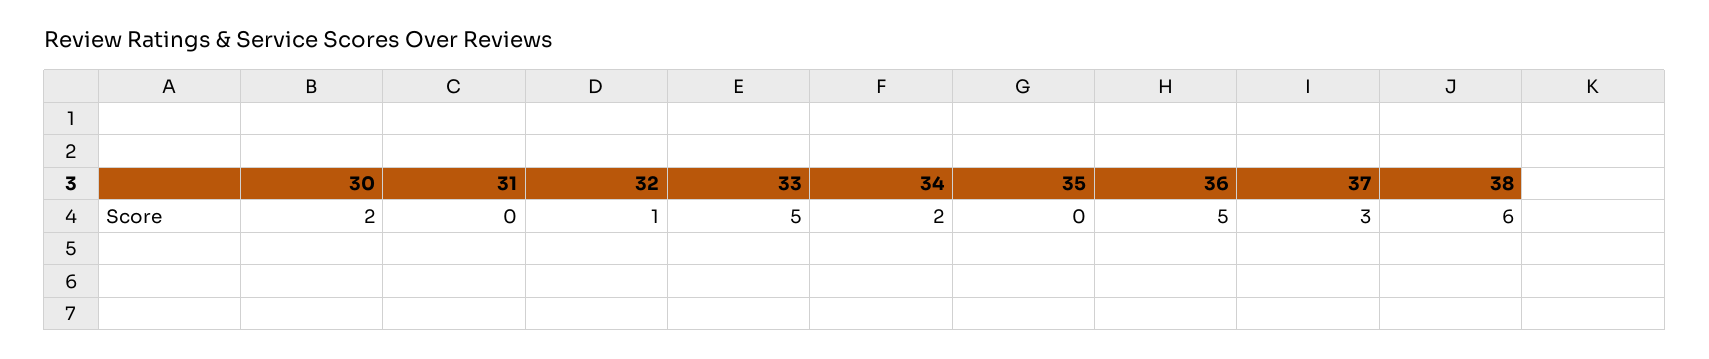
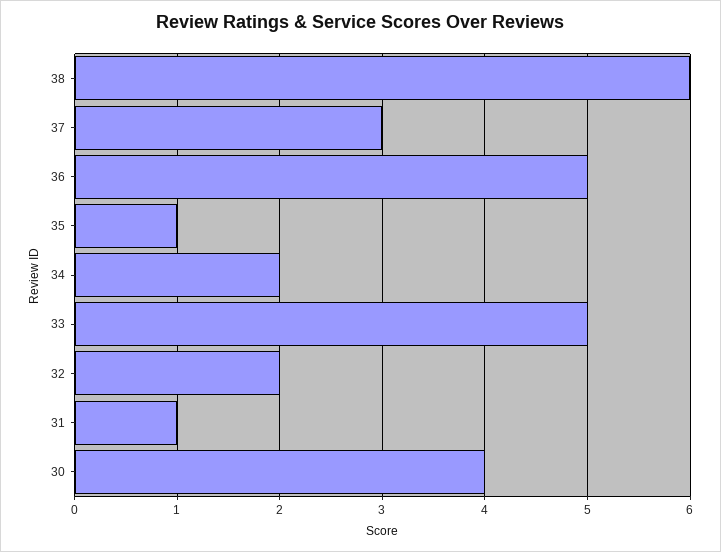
  {
-   "30": 2,
+   "30": 4,
-   "31": 0,
+   "31": 1,
-   "32": 1,
+   "32": 2,
    "33": 5,
    "34": 2,
-   "35": 0,
+   "35": 1,
    "36": 5,
    "37": 3,
    "38": 6
  }

